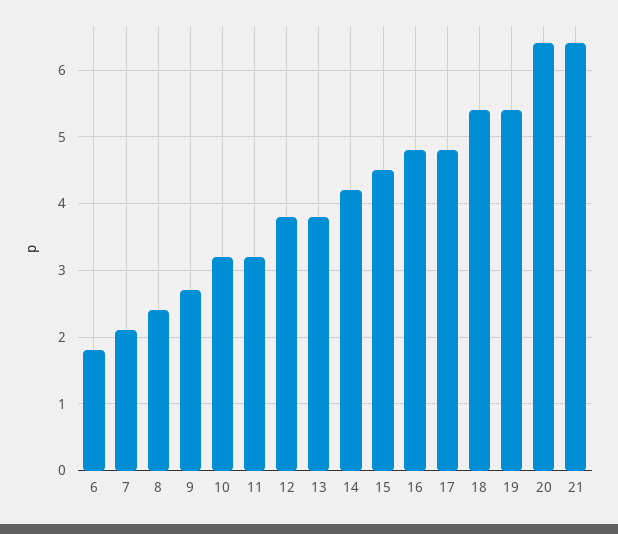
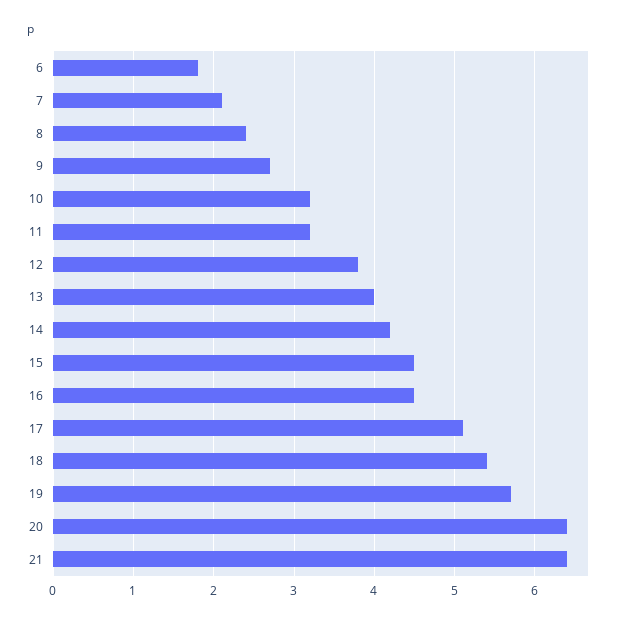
  {
    "6": 1.8,
    "7": 2.1,
    "8": 2.4,
    "9": 2.7,
    "10": 3.2,
    "11": 3.2,
    "12": 3.8,
-   "13": 3.8,
+   "13": 4,
    "14": 4.2,
    "15": 4.5,
-   "16": 4.8,
+   "16": 4.5,
-   "17": 4.8,
+   "17": 5.1,
    "18": 5.4,
-   "19": 5.4,
+   "19": 5.7,
    "20": 6.4,
    "21": 6.4
  }

